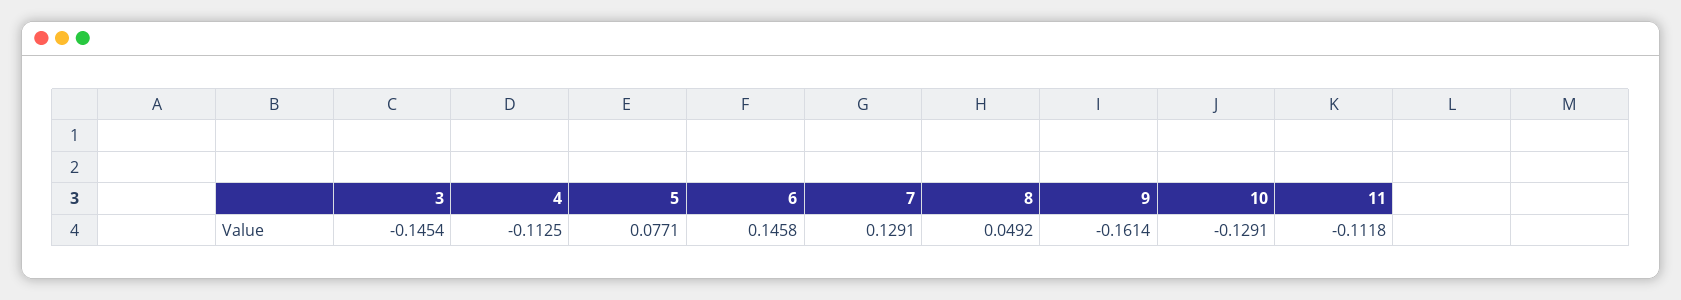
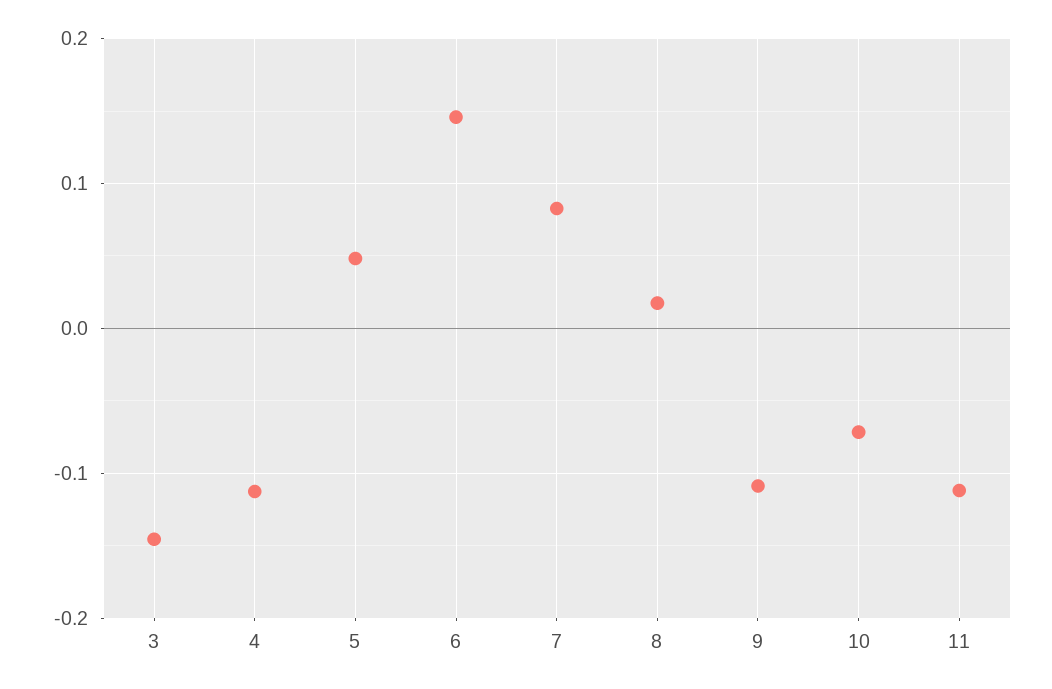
  {
    "3": -0.1454,
    "4": -0.1125,
-   "5": 0.0771,
+   "5": 0.05,
    "6": 0.1458,
-   "7": 0.1291,
+   "7": 0.08,
-   "8": 0.0492,
+   "8": 0.02,
-   "9": -0.1614,
+   "9": -0.11,
-   "10": -0.1291,
+   "10": -0.07,
    "11": -0.1118
  }

